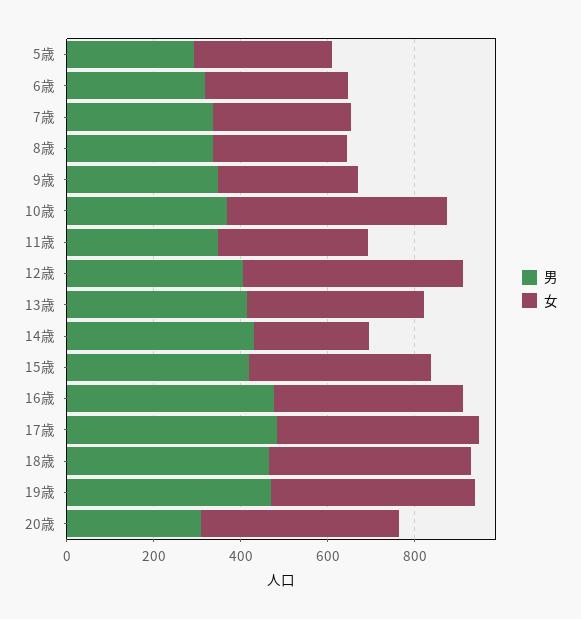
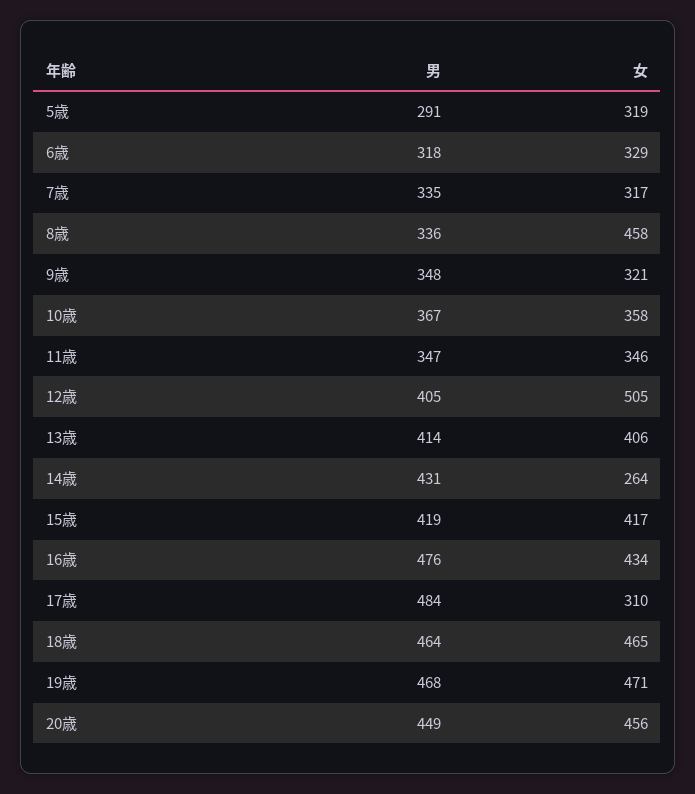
  {
    "男": {
      "5歳": 291,
      "6歳": 318,
      "7歳": 335,
      "8歳": 336,
      "9歳": 348,
      "10歳": 367,
      "11歳": 347,
      "12歳": 405,
      "13歳": 414,
      "14歳": 431,
      "15歳": 419,
      "16歳": 476,
      "17歳": 484,
      "18歳": 464,
      "19歳": 468,
-     "20歳": 300
+     "20歳": 449
    },
    "女": {
      "5歳": 319,
      "6歳": 329,
      "7歳": 317,
-     "8歳": 300,
+     "8歳": 458,
      "9歳": 321,
-     "10歳": 500,
+     "10歳": 358,
      "11歳": 346,
      "12歳": 505,
      "13歳": 406,
      "14歳": 264,
      "15歳": 417,
      "16歳": 434,
-     "17歳": 450,
+     "17歳": 310,
      "18歳": 465,
      "19歳": 471,
      "20歳": 456
    }
  }

